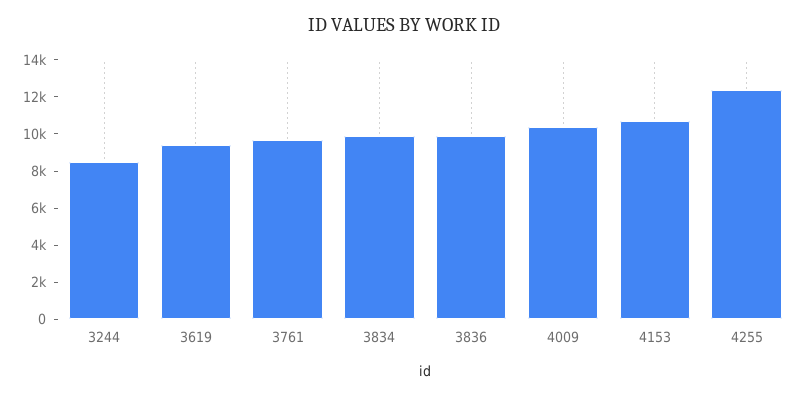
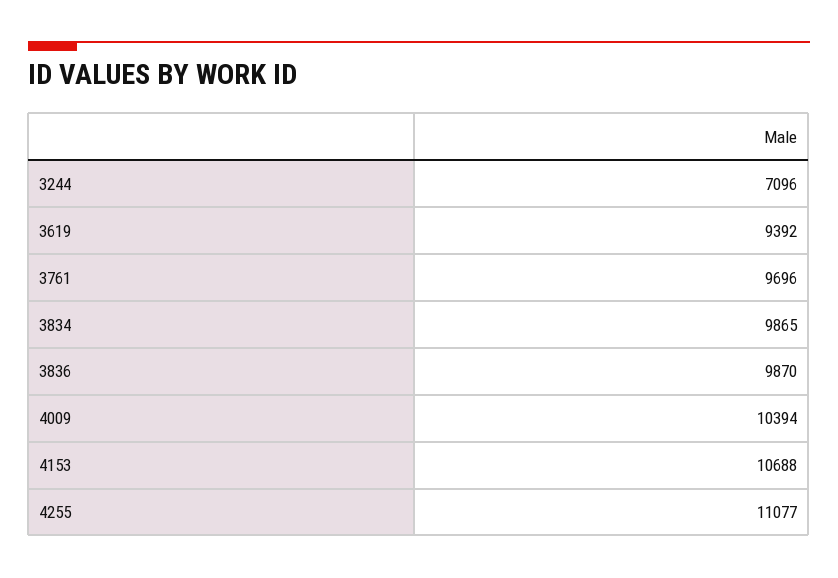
  {
-   "3244": 8500,
+   "3244": 7096,
    "3619": 9392,
    "3761": 9696,
    "3834": 9865,
    "3836": 9870,
    "4009": 10394,
    "4153": 10688,
-   "4255": 12500
+   "4255": 11077
  }

